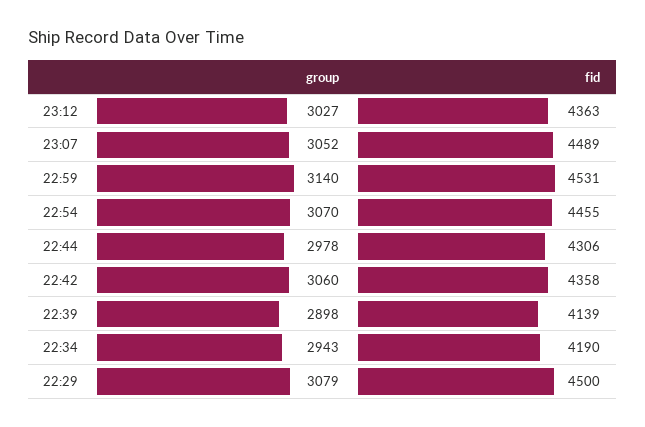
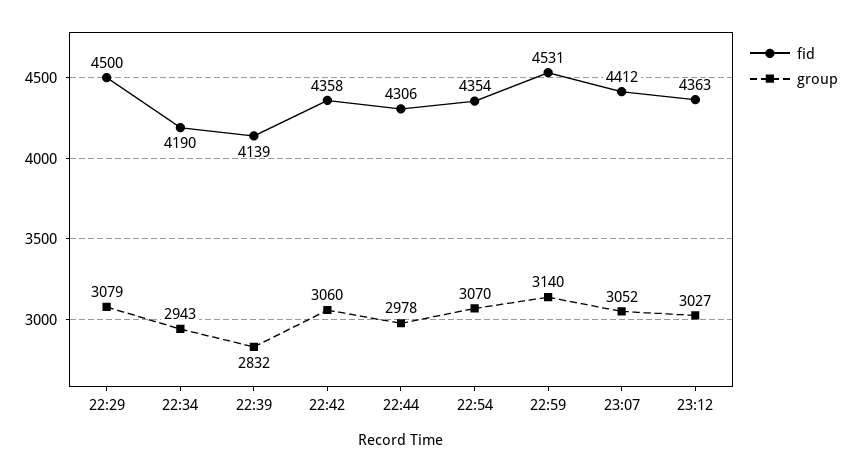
  {
    "group": {
      "23:12": 3027,
      "23:07": 3052,
      "22:59": 3140,
      "22:54": 3070,
      "22:44": 2978,
      "22:42": 3060,
-     "22:39": 2898,
+     "22:39": 2832,
      "22:34": 2943,
      "22:29": 3079
    },
    "fid": {
      "23:12": 4363,
-     "23:07": 4489,
+     "23:07": 4412,
      "22:59": 4531,
-     "22:54": 4455,
+     "22:54": 4354,
      "22:44": 4306,
      "22:42": 4358,
      "22:39": 4139,
      "22:34": 4190,
      "22:29": 4500
    }
  }

